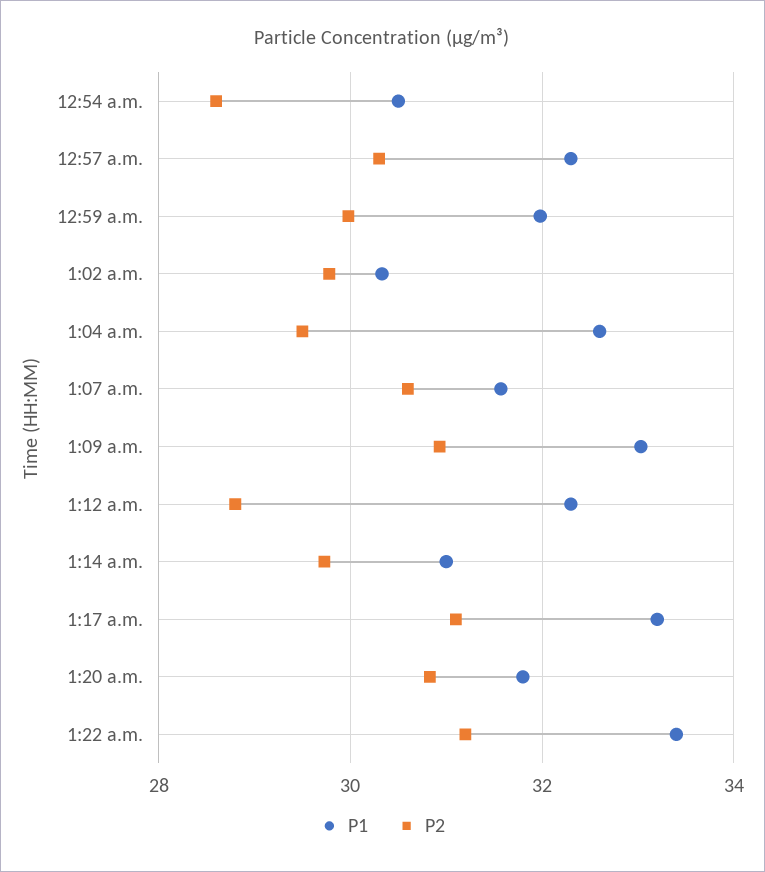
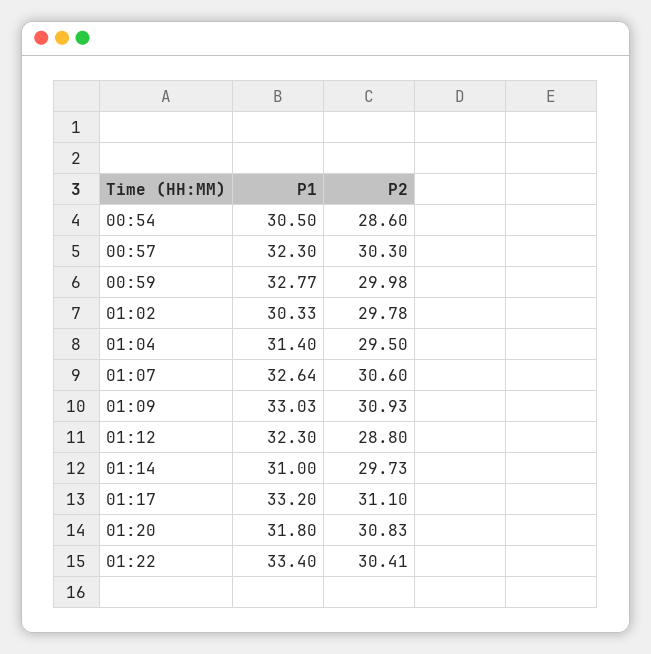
  {
    "P1": {
      "12:54 a.m.": 30.5,
      "12:57 a.m.": 32.3,
-     "12:59 a.m.": 32,
+     "12:59 a.m.": 32.77,
      "1:02 a.m.": 30.33,
-     "1:04 a.m.": 32.6,
+     "1:04 a.m.": 31.4,
-     "1:07 a.m.": 31.6,
+     "1:07 a.m.": 32.64,
      "1:09 a.m.": 33.03,
      "1:12 a.m.": 32.3,
      "1:14 a.m.": 31,
      "1:17 a.m.": 33.2,
      "1:20 a.m.": 31.8,
      "1:22 a.m.": 33.4
    },
    "P2": {
      "12:54 a.m.": 28.6,
      "12:57 a.m.": 30.3,
      "12:59 a.m.": 29.98,
      "1:02 a.m.": 29.78,
      "1:04 a.m.": 29.5,
      "1:07 a.m.": 30.6,
      "1:09 a.m.": 30.93,
      "1:12 a.m.": 28.8,
      "1:14 a.m.": 29.73,
      "1:17 a.m.": 31.1,
      "1:20 a.m.": 30.83,
-     "1:22 a.m.": 31.2
+     "1:22 a.m.": 30.41
    }
  }

